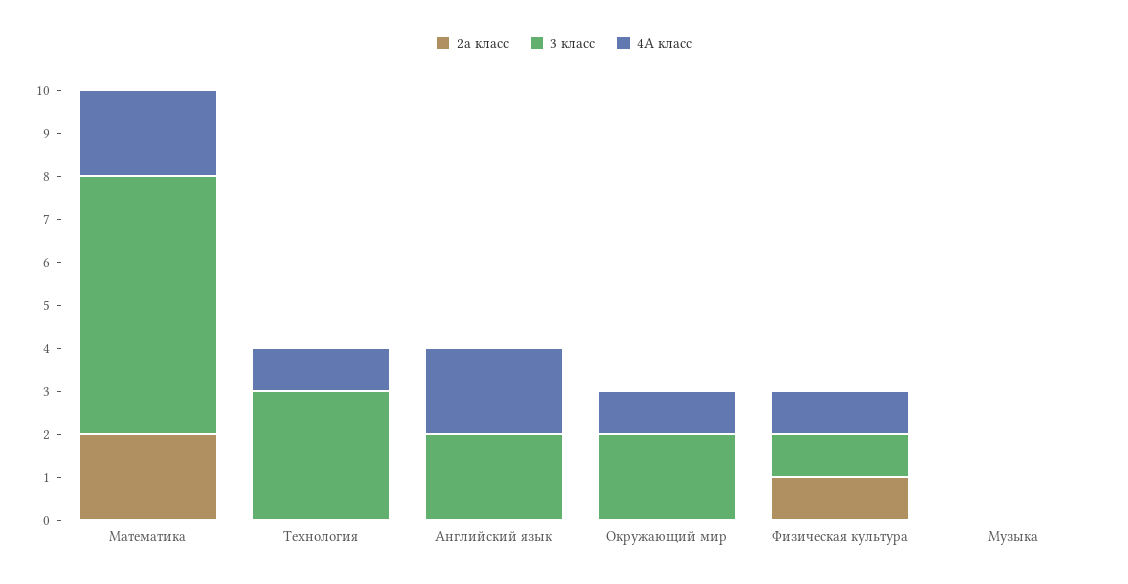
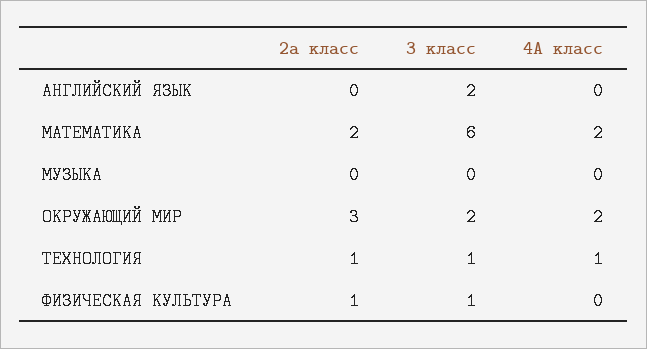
  {
    "2а класс": {
      "Математика": 2,
-     "Технология": 0,
+     "Технология": 1,
      "Английский язык": 0,
-     "Окружающий мир": 0,
+     "Окружающий мир": 3,
      "Физическая культура": 1,
      "Музыка": 0
    },
    "3 класс": {
      "Математика": 6,
-     "Технология": 3,
+     "Технология": 1,
      "Английский язык": 2,
      "Окружающий мир": 2,
      "Физическая культура": 1,
      "Музыка": 0
    },
    "4А класс": {
      "Математика": 2,
      "Технология": 1,
-     "Английский язык": 2,
+     "Английский язык": 0,
-     "Окружающий мир": 1,
+     "Окружающий мир": 2,
-     "Физическая культура": 1,
+     "Физическая культура": 0,
      "Музыка": 0
    }
  }

